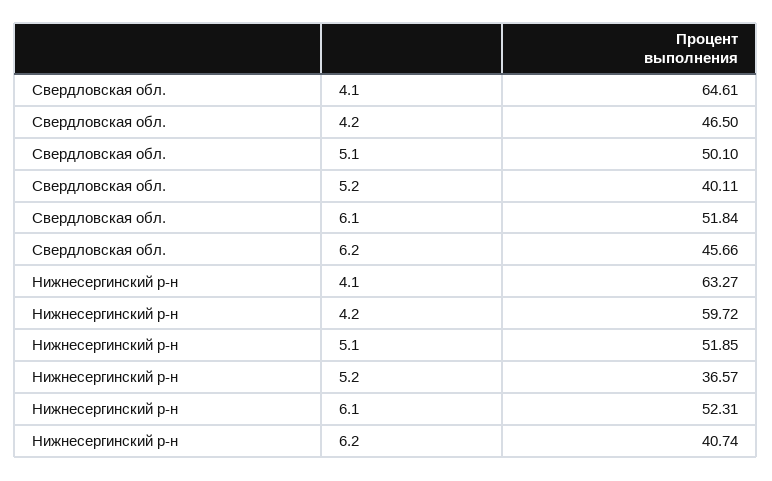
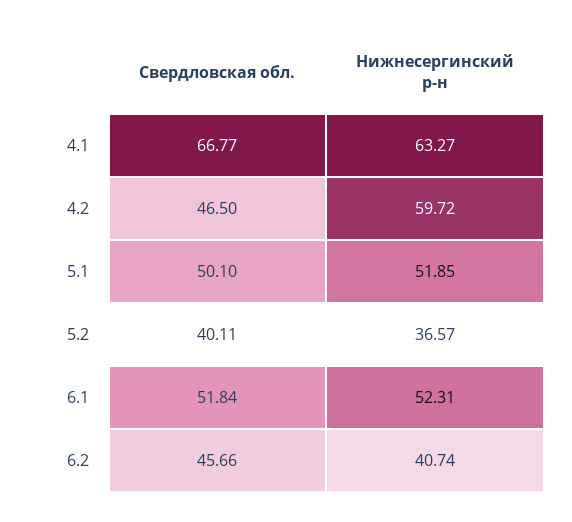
  {
    "Свердловская обл.": {
-     "4.1": 64.61,
+     "4.1": 66.77,
      "4.2": 46.5,
      "5.1": 50.1,
      "5.2": 40.11,
      "6.1": 51.84,
      "6.2": 45.66
    },
    "Нижнесергинский р-н": {
      "4.1": 63.27,
      "4.2": 59.72,
      "5.1": 51.85,
      "5.2": 36.57,
      "6.1": 52.31,
      "6.2": 40.74
    }
  }

